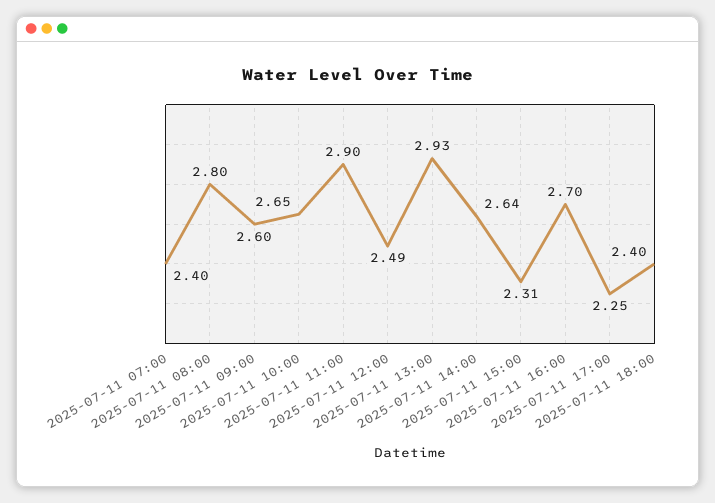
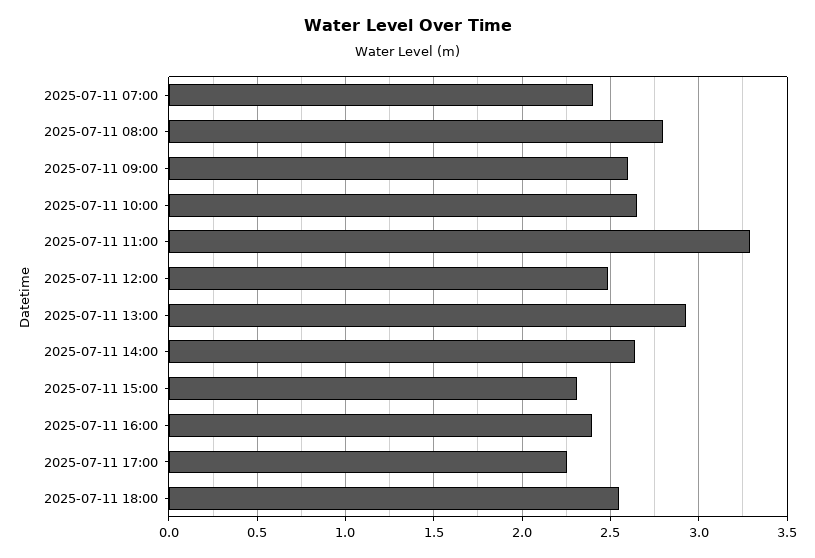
  {
    "2025-07-11 07:00": 2.4,
    "2025-07-11 08:00": 2.8,
    "2025-07-11 09:00": 2.6,
    "2025-07-11 10:00": 2.65,
-   "2025-07-11 11:00": 2.9,
+   "2025-07-11 11:00": 3.3,
    "2025-07-11 12:00": 2.49,
    "2025-07-11 13:00": 2.93,
    "2025-07-11 14:00": 2.64,
    "2025-07-11 15:00": 2.31,
-   "2025-07-11 16:00": 2.7,
+   "2025-07-11 16:00": 2.4,
    "2025-07-11 17:00": 2.25,
-   "2025-07-11 18:00": 2.4
+   "2025-07-11 18:00": 2.55
  }

